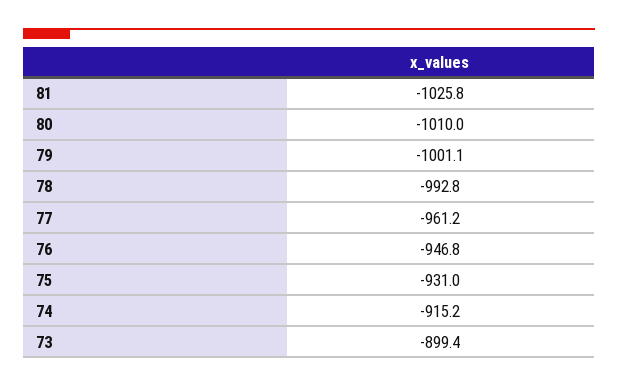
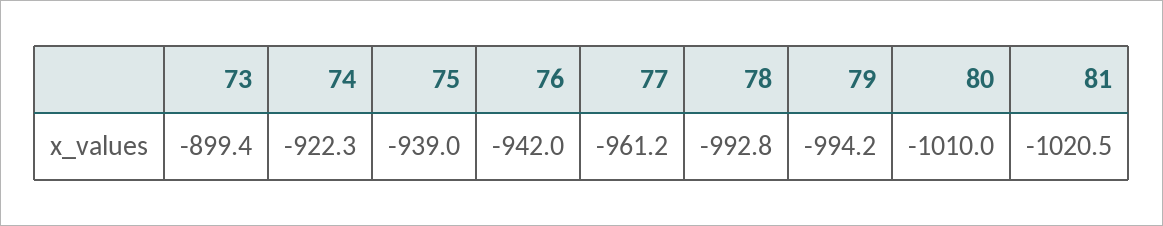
  {
-   "81": -1025.8,
+   "81": -1020.5,
    "80": -1010,
-   "79": -1001.1,
+   "79": -994.2,
    "78": -992.8,
    "77": -961.2,
-   "76": -946.8,
+   "76": -942,
-   "75": -931,
+   "75": -939,
-   "74": -915.2,
+   "74": -922.3,
    "73": -899.4
  }

